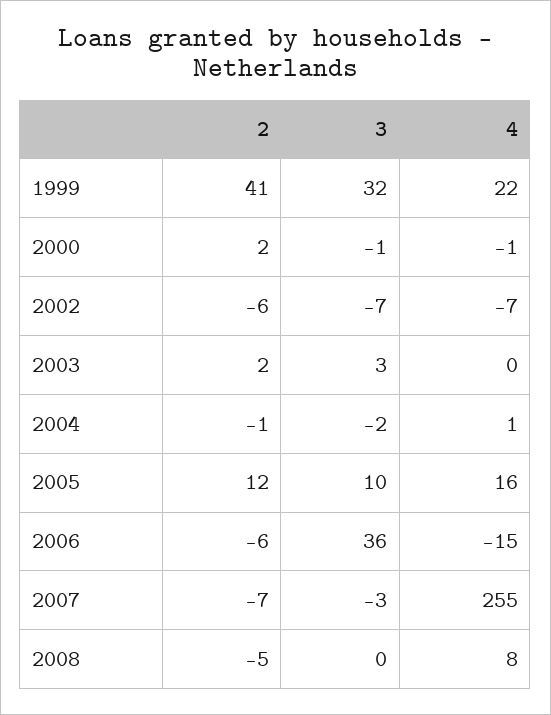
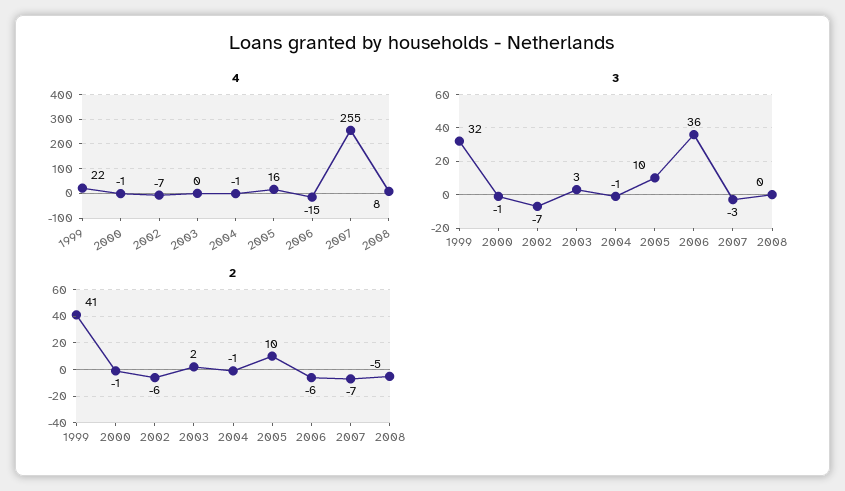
  {
    "2": {
      "1999": 41,
-     "2000": 2,
+     "2000": -1,
      "2002": -6,
      "2003": 2,
      "2004": -1,
-     "2005": 12,
+     "2005": 10,
      "2006": -6,
      "2007": -7,
      "2008": -5
    },
    "3": {
      "1999": 32,
      "2000": -1,
      "2002": -7,
      "2003": 3,
-     "2004": -2,
+     "2004": -1,
      "2005": 10,
      "2006": 36,
      "2007": -3,
      "2008": 0
    },
    "4": {
      "1999": 22,
      "2000": -1,
      "2002": -7,
      "2003": 0,
-     "2004": 1,
+     "2004": -1,
      "2005": 16,
      "2006": -15,
      "2007": 255,
      "2008": 8
    }
  }

